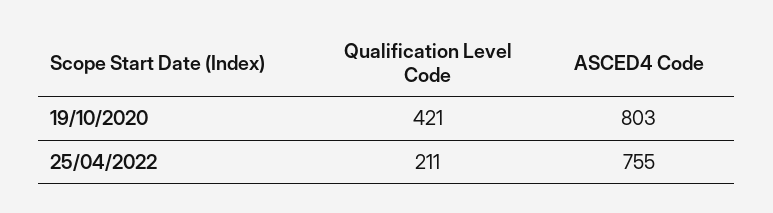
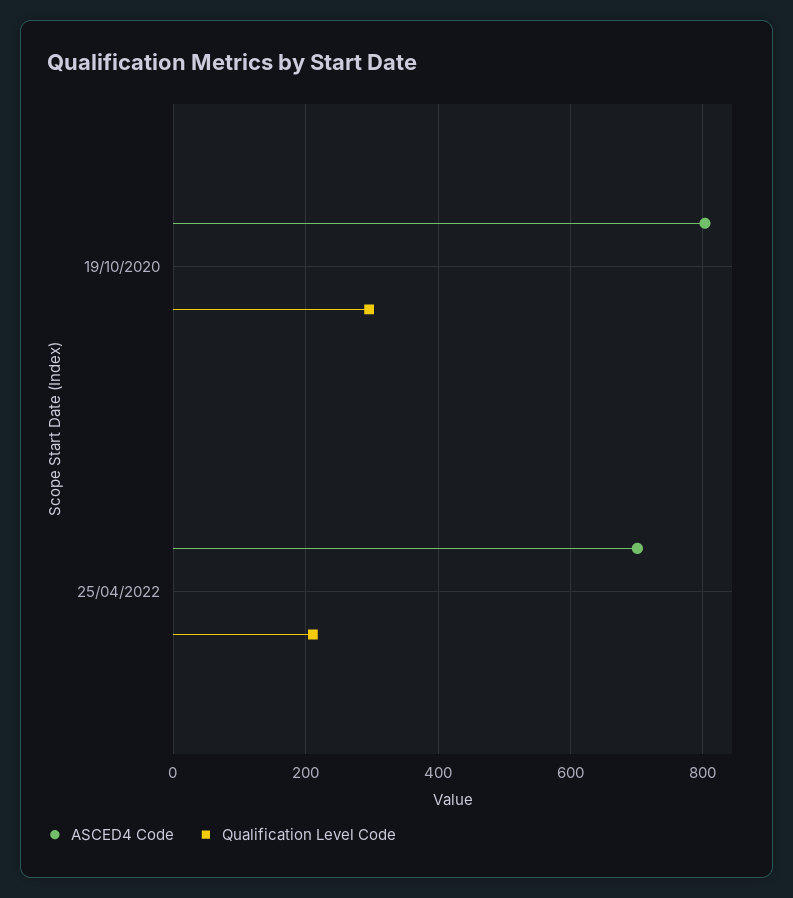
  {
    "Qualification Level Code": {
-     "19/10/2020": 421,
+     "19/10/2020": 300,
      "25/04/2022": 211
    },
    "ASCED4 Code": {
      "19/10/2020": 803,
-     "25/04/2022": 755
+     "25/04/2022": 700
    }
  }

